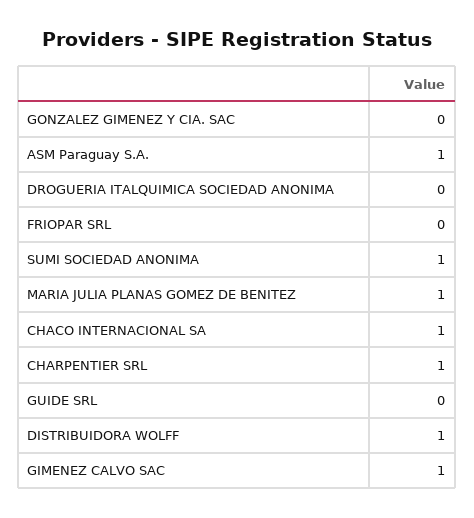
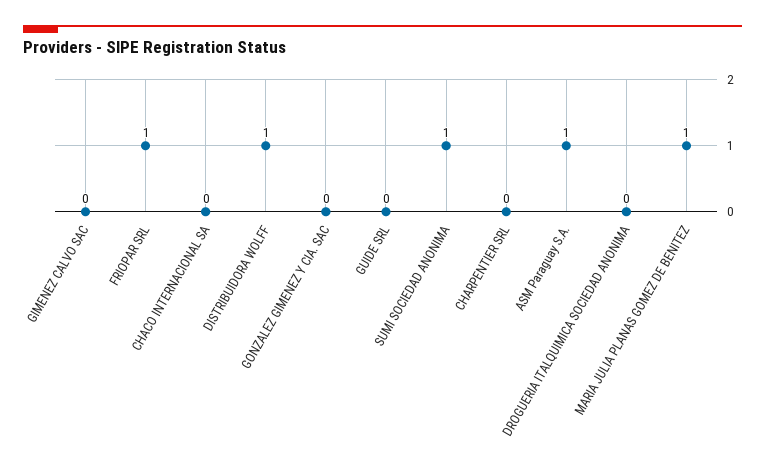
  {
    "GONZALEZ GIMENEZ Y CIA. SAC": 0,
    "ASM Paraguay S.A.": 1,
    "DROGUERIA ITALQUIMICA SOCIEDAD ANONIMA": 0,
-   "FRIOPAR SRL": 0,
+   "FRIOPAR SRL": 1,
    "SUMI SOCIEDAD ANONIMA": 1,
    "MARIA JULIA PLANAS GOMEZ DE BENITEZ": 1,
-   "CHACO INTERNACIONAL SA": 1,
+   "CHACO INTERNACIONAL SA": 0,
-   "CHARPENTIER SRL": 1,
+   "CHARPENTIER SRL": 0,
    "GUIDE SRL": 0,
    "DISTRIBUIDORA WOLFF": 1,
-   "GIMENEZ CALVO SAC": 1
+   "GIMENEZ CALVO SAC": 0
  }

